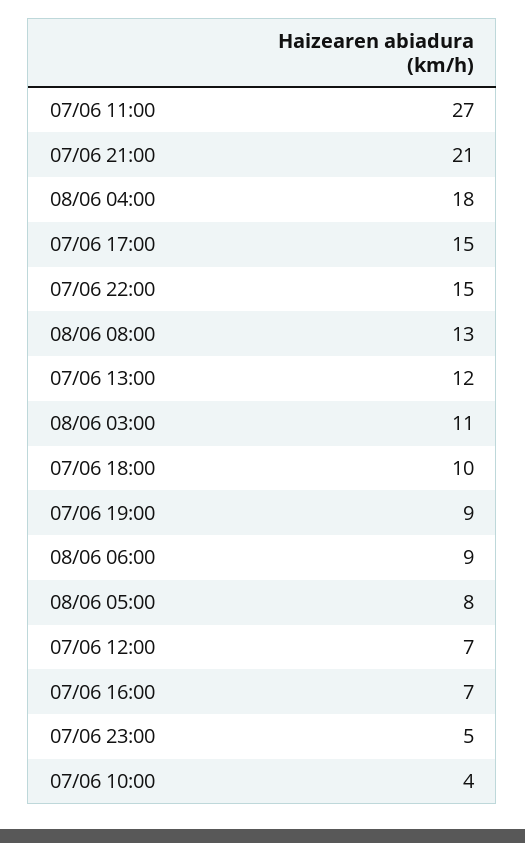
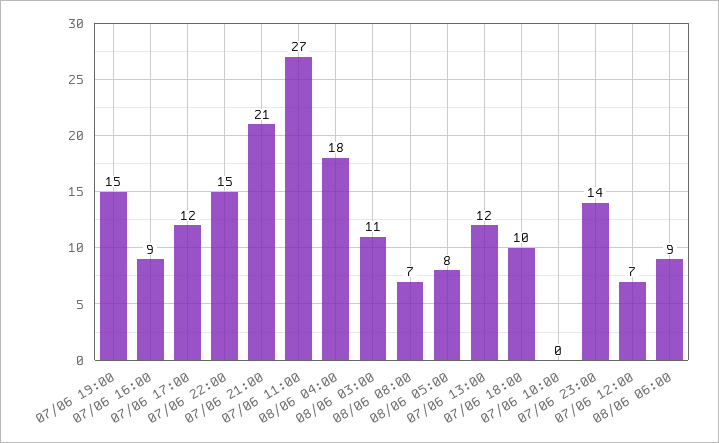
  {
    "07/06 11:00": 27,
    "07/06 21:00": 21,
    "08/06 04:00": 18,
-   "07/06 17:00": 15,
+   "07/06 17:00": 12,
    "07/06 22:00": 15,
-   "08/06 08:00": 13,
+   "08/06 08:00": 7,
    "07/06 13:00": 12,
    "08/06 03:00": 11,
    "07/06 18:00": 10,
-   "07/06 19:00": 9,
+   "07/06 19:00": 15,
    "08/06 06:00": 9,
    "08/06 05:00": 8,
    "07/06 12:00": 7,
-   "07/06 16:00": 7,
+   "07/06 16:00": 9,
-   "07/06 23:00": 5,
+   "07/06 23:00": 14,
-   "07/06 10:00": 4
+   "07/06 10:00": 0
  }

